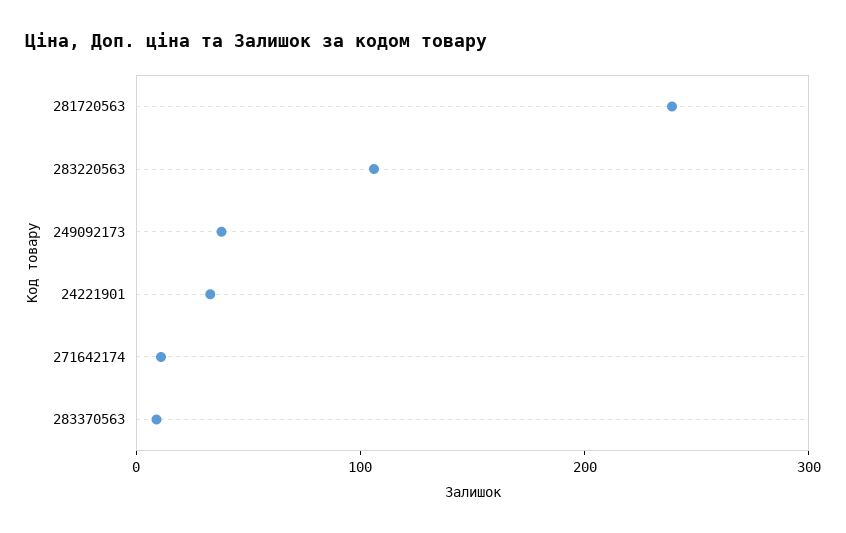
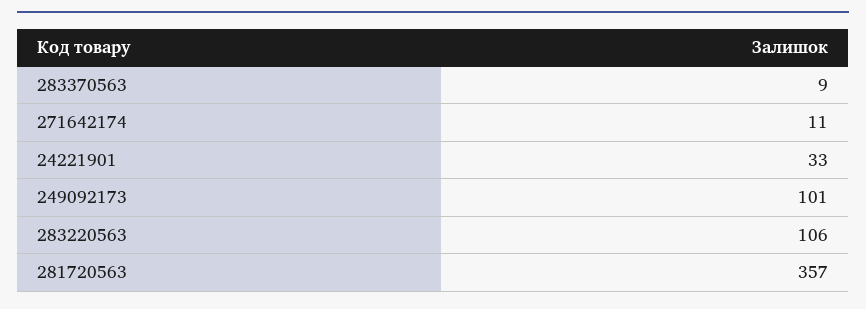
  {
-   "281720563": 240,
+   "281720563": 357,
    "283220563": 106,
-   "249092173": 40,
+   "249092173": 101,
    "24221901": 33,
    "271642174": 11,
    "283370563": 9
  }

